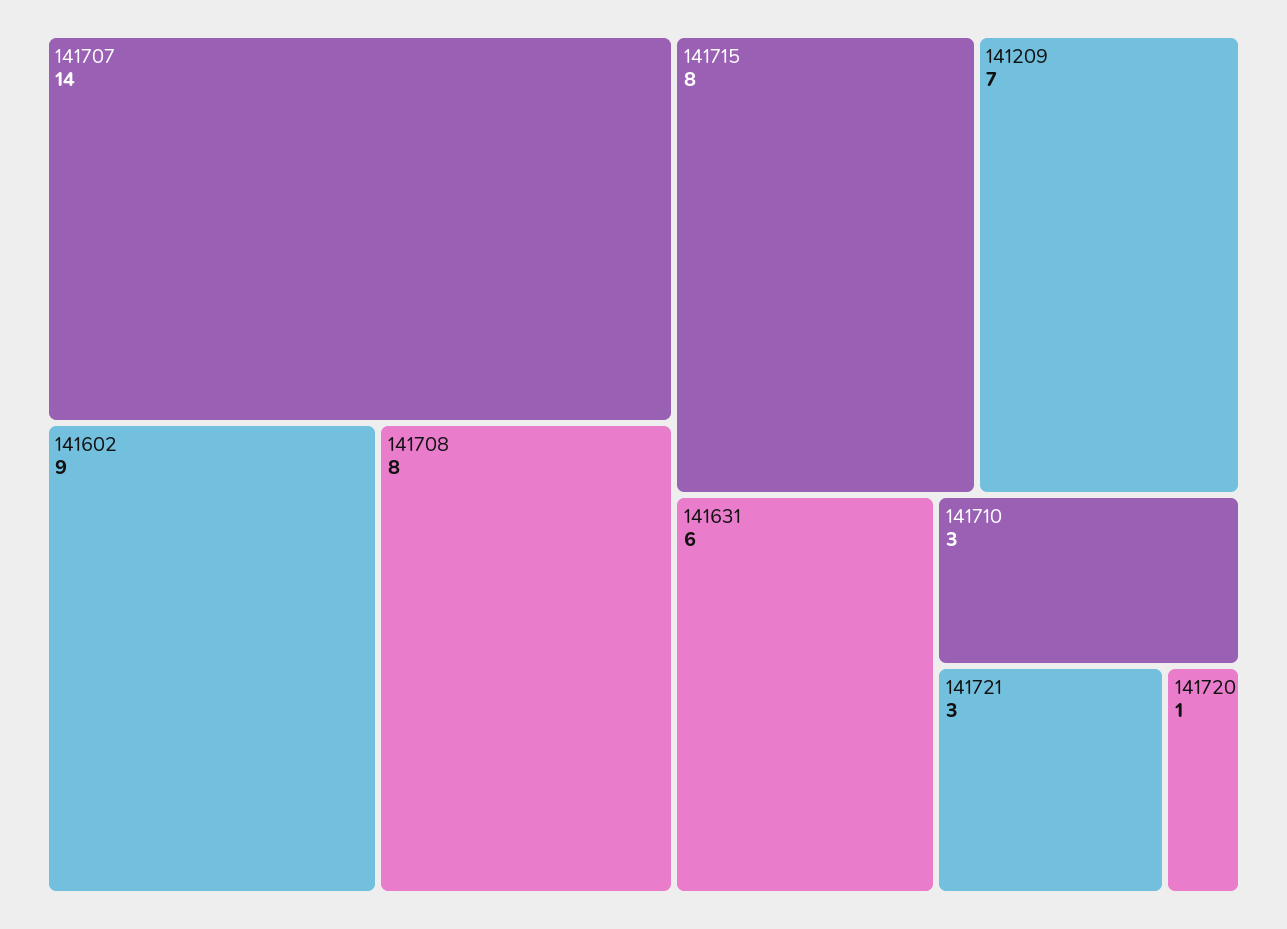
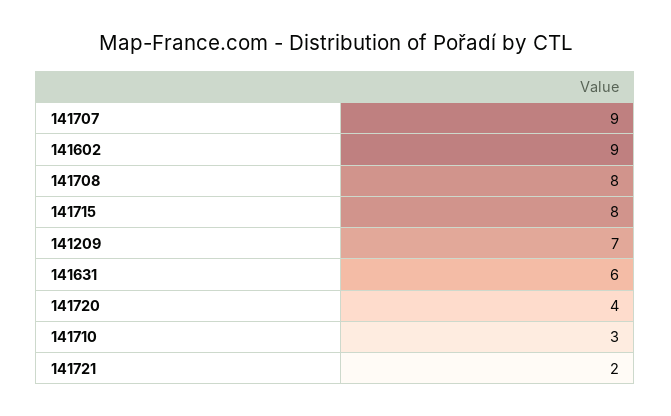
  {
-   "141707": 14,
+   "141707": 9,
    "141602": 9,
    "141708": 8,
    "141715": 8,
    "141209": 7,
    "141631": 6,
    "141710": 3,
-   "141721": 3,
+   "141721": 2,
-   "141720": 1
+   "141720": 4
  }

